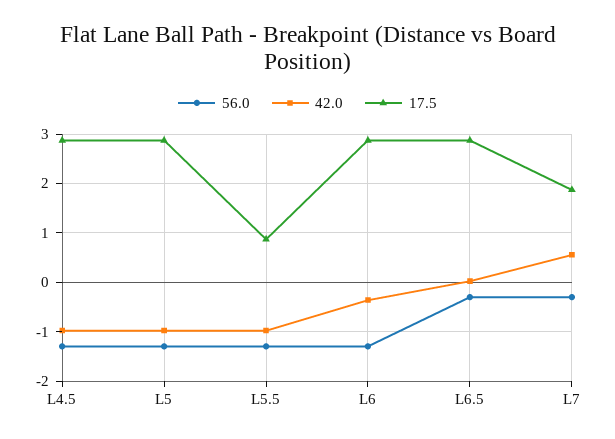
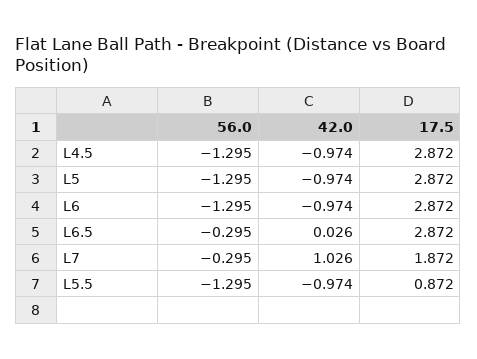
  {
    "56.0": {
      "L4.5": -1.295,
      "L5": -1.295,
      "L5.5": -1.295,
      "L6": -1.295,
      "L6.5": -0.295,
      "L7": -0.295
    },
    "42.0": {
      "L4.5": -0.974,
      "L5": -0.974,
      "L5.5": -0.974,
-     "L6": -0.4,
+     "L6": -0.974,
      "L6.5": 0.026,
-     "L7": 0.6
+     "L7": 1.026
    },
    "17.5": {
      "L4.5": 2.872,
      "L5": 2.872,
      "L5.5": 0.872,
      "L6": 2.872,
      "L6.5": 2.872,
      "L7": 1.872
    }
  }

